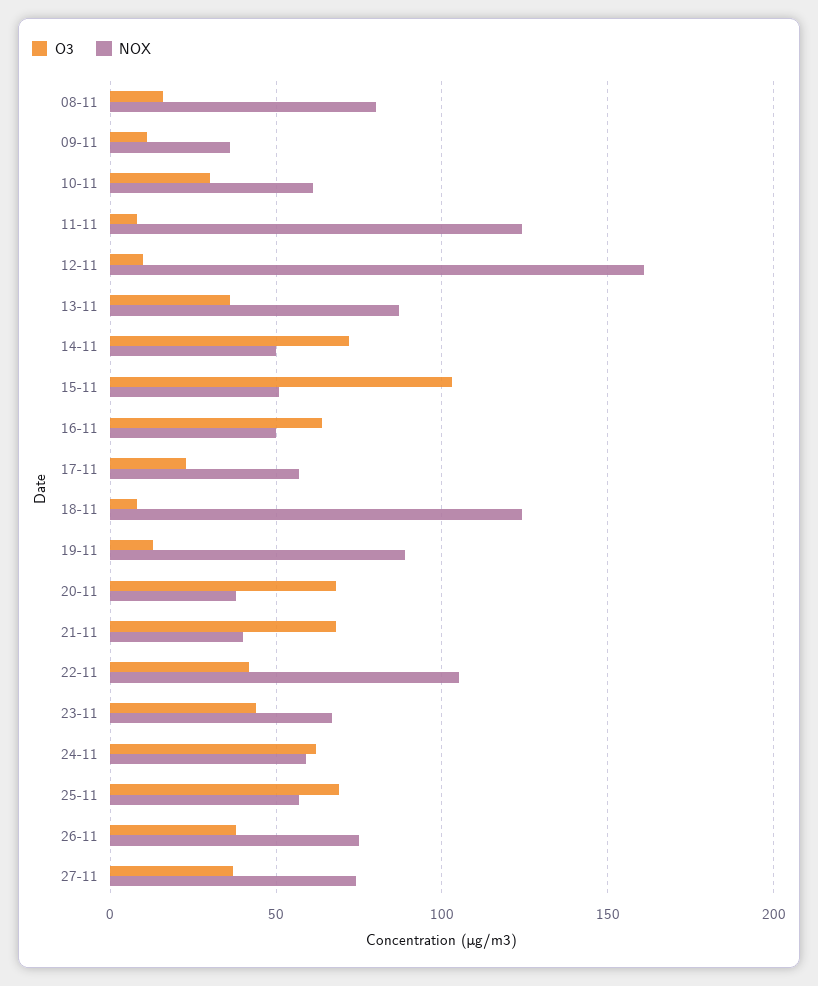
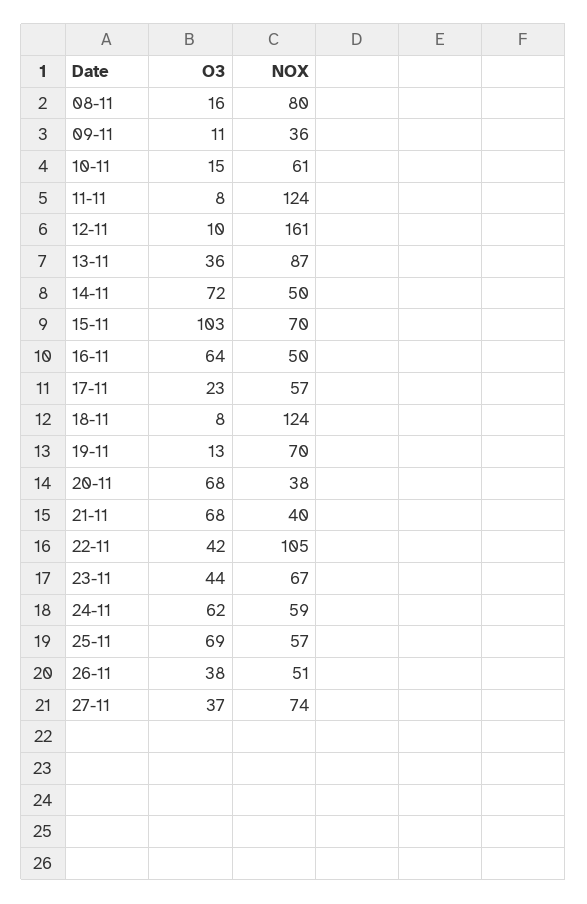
  {
    "O3": {
      "08-11": 16,
      "09-11": 11,
-     "10-11": 30,
+     "10-11": 15,
      "11-11": 8,
      "12-11": 10,
      "13-11": 36,
      "14-11": 72,
      "15-11": 103,
      "16-11": 64,
      "17-11": 23,
      "18-11": 8,
      "19-11": 13,
      "20-11": 68,
      "21-11": 68,
      "22-11": 42,
      "23-11": 44,
      "24-11": 62,
      "25-11": 69,
      "26-11": 38,
      "27-11": 37
    },
    "NOX": {
      "08-11": 80,
      "09-11": 36,
      "10-11": 61,
      "11-11": 124,
      "12-11": 161,
      "13-11": 87,
      "14-11": 50,
-     "15-11": 50,
+     "15-11": 70,
      "16-11": 50,
      "17-11": 57,
      "18-11": 124,
-     "19-11": 90,
+     "19-11": 70,
      "20-11": 38,
      "21-11": 40,
      "22-11": 105,
      "23-11": 67,
      "24-11": 59,
      "25-11": 57,
-     "26-11": 75,
+     "26-11": 51,
      "27-11": 74
    }
  }

